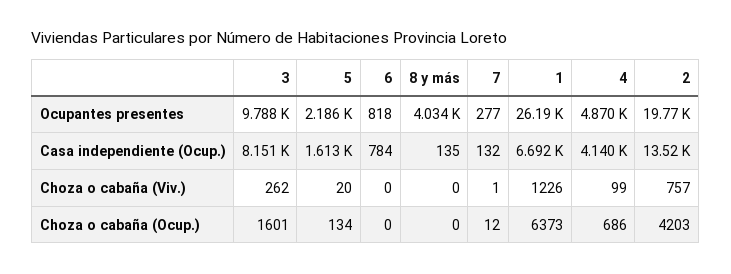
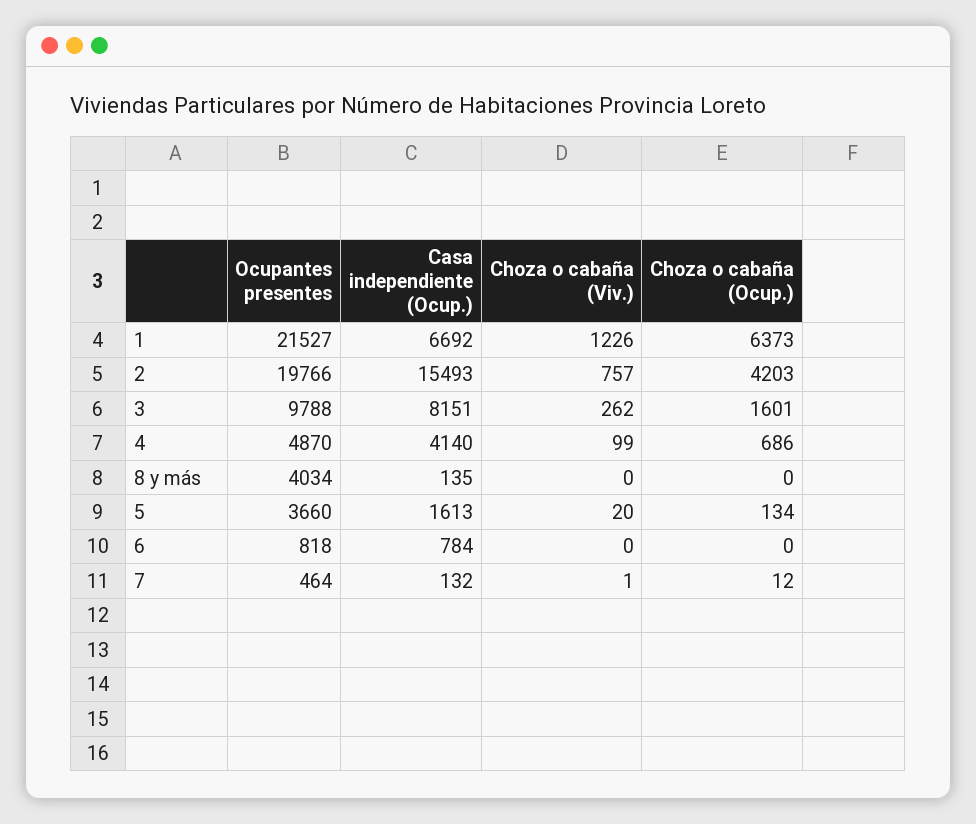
  {
    "3": {
      "Ocupantes presentes": 9788,
      "Casa independiente (Ocup.)": 8151,
      "Choza o cabaña (Viv.)": 262,
      "Choza o cabaña (Ocup.)": 1601
    },
    "5": {
-     "Ocupantes presentes": 2186,
+     "Ocupantes presentes": 3660,
      "Casa independiente (Ocup.)": 1613,
      "Choza o cabaña (Viv.)": 20,
      "Choza o cabaña (Ocup.)": 134
    },
    "6": {
      "Ocupantes presentes": 818,
      "Casa independiente (Ocup.)": 784,
      "Choza o cabaña (Viv.)": 0,
      "Choza o cabaña (Ocup.)": 0
    },
    "8 y más": {
      "Ocupantes presentes": 4034,
      "Casa independiente (Ocup.)": 135,
      "Choza o cabaña (Viv.)": 0,
      "Choza o cabaña (Ocup.)": 0
    },
    "7": {
-     "Ocupantes presentes": 277,
+     "Ocupantes presentes": 464,
      "Casa independiente (Ocup.)": 132,
      "Choza o cabaña (Viv.)": 1,
      "Choza o cabaña (Ocup.)": 12
    },
    "1": {
-     "Ocupantes presentes": 26190,
+     "Ocupantes presentes": 21527,
      "Casa independiente (Ocup.)": 6692,
      "Choza o cabaña (Viv.)": 1226,
      "Choza o cabaña (Ocup.)": 6373
    },
    "4": {
      "Ocupantes presentes": 4870,
      "Casa independiente (Ocup.)": 4140,
      "Choza o cabaña (Viv.)": 99,
      "Choza o cabaña (Ocup.)": 686
    },
    "2": {
      "Ocupantes presentes": 19766,
-     "Casa independiente (Ocup.)": 13520,
+     "Casa independiente (Ocup.)": 15493,
      "Choza o cabaña (Viv.)": 757,
      "Choza o cabaña (Ocup.)": 4203
    }
  }

